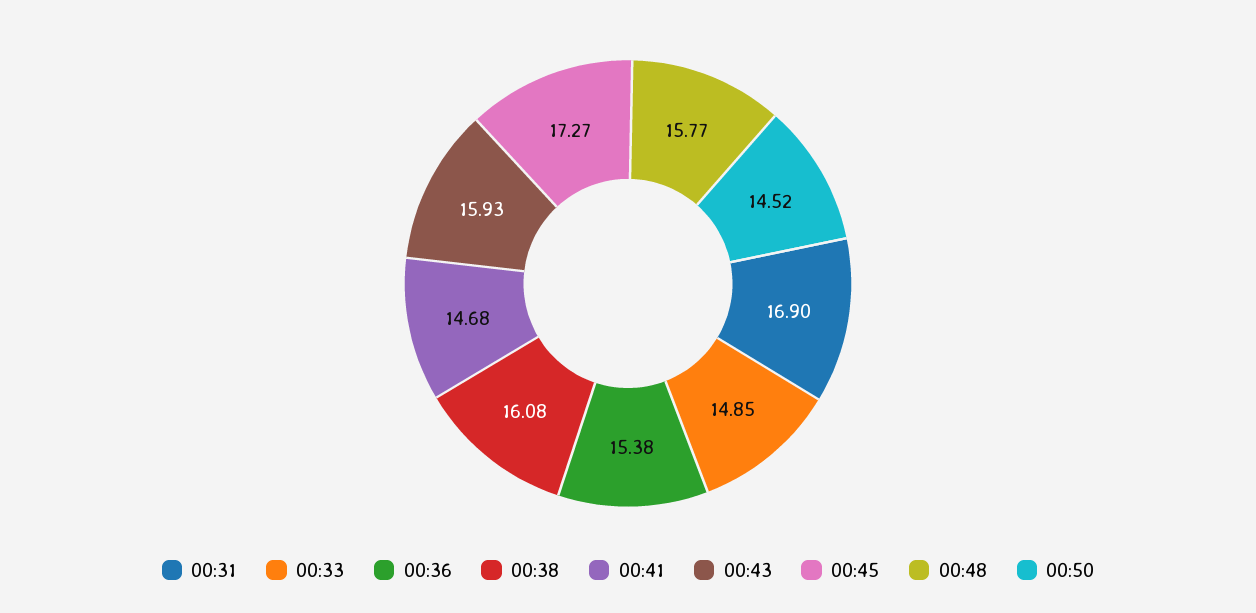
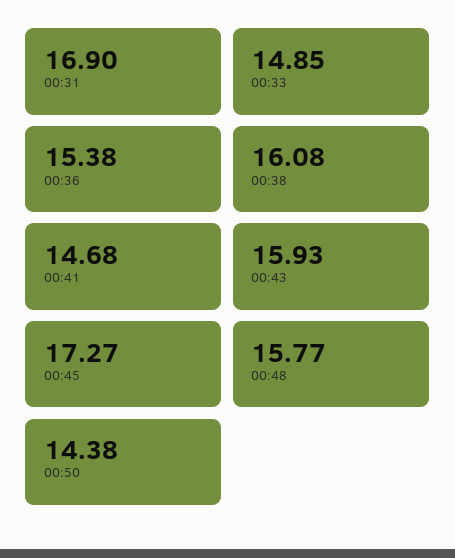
  {
    "00:31": 16.9,
    "00:33": 14.85,
    "00:36": 15.38,
    "00:38": 16.08,
    "00:41": 14.68,
    "00:43": 15.93,
    "00:45": 17.27,
    "00:48": 15.77,
-   "00:50": 14.52
+   "00:50": 14.38
  }

